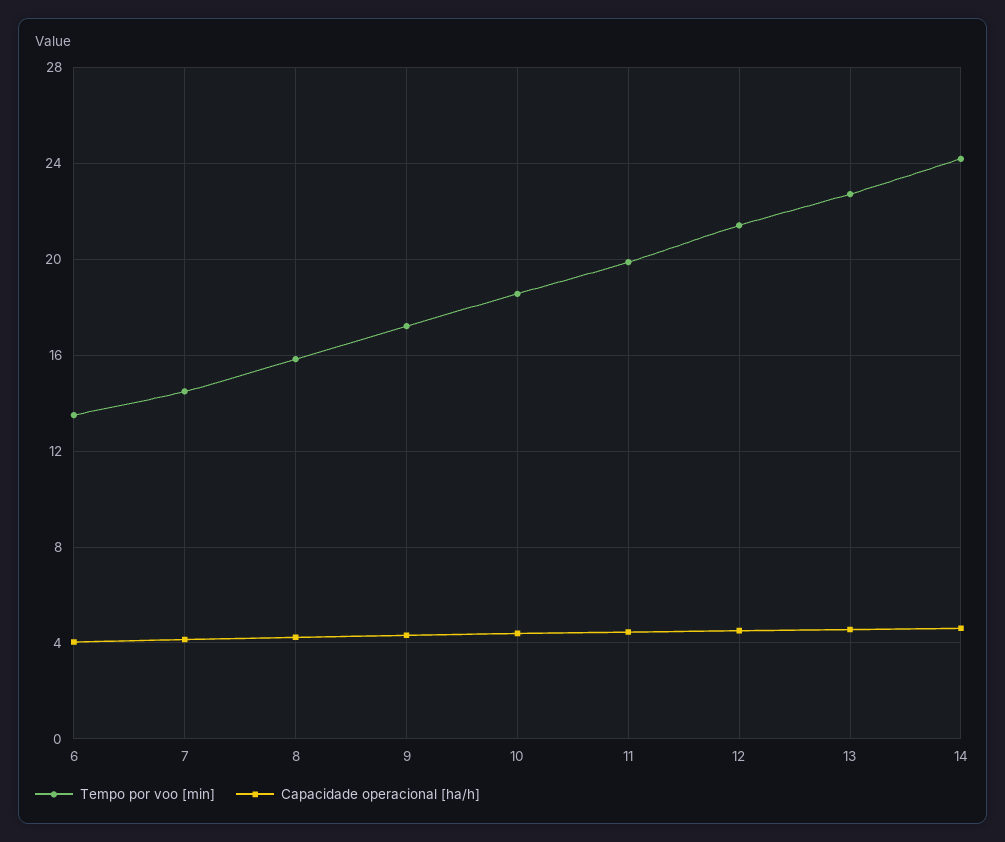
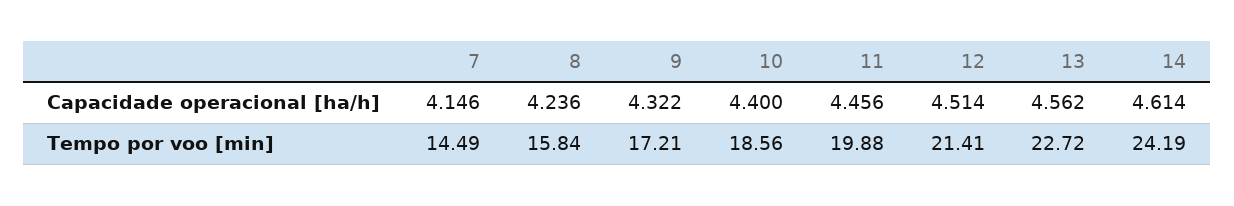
  {
    "Tempo por voo [min]": {
-     "6": 13.5,
      "7": 14.49,
      "8": 15.84,
      "9": 17.21,
      "10": 18.56,
      "11": 19.88,
      "12": 21.41,
      "13": 22.72,
      "14": 24.19
    },
    "Capacidade operacional [ha/h]": {
-     "6": 4,
      "7": 4.146,
      "8": 4.236,
      "9": 4.322,
      "10": 4.4,
      "11": 4.456,
      "12": 4.514,
      "13": 4.562,
      "14": 4.614
    }
  }

